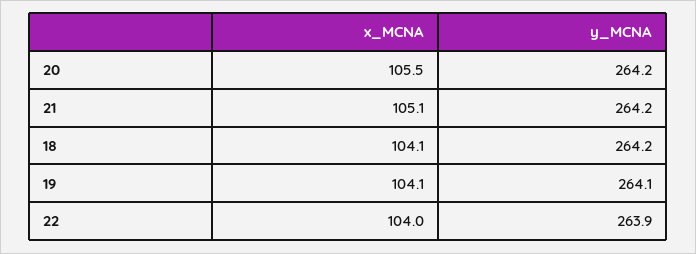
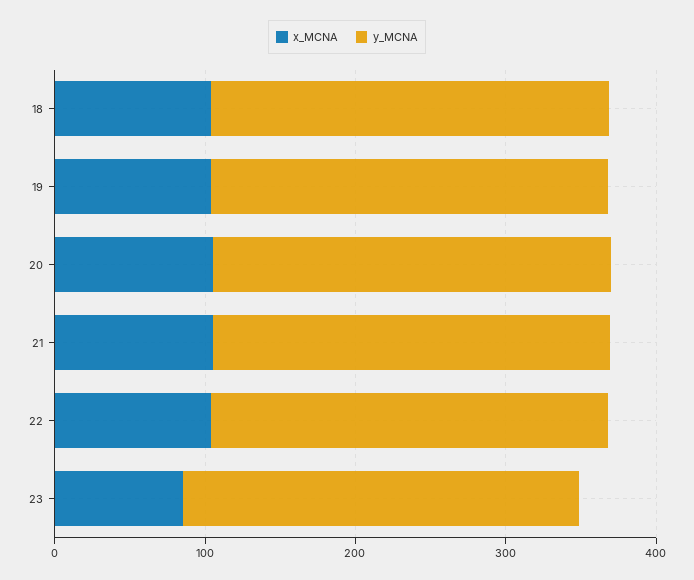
  {
    "x_MCNA": {
      "20": 105.5,
      "21": 105.1,
      "18": 104.1,
      "19": 104.1,
-     "22": 104
+     "22": 104,
+     "23": 80
    },
    "y_MCNA": {
      "20": 264.2,
      "21": 264.2,
      "18": 264.2,
      "19": 264.1,
-     "22": 263.9
+     "22": 263.9,
+     "23": 260
    }
  }

